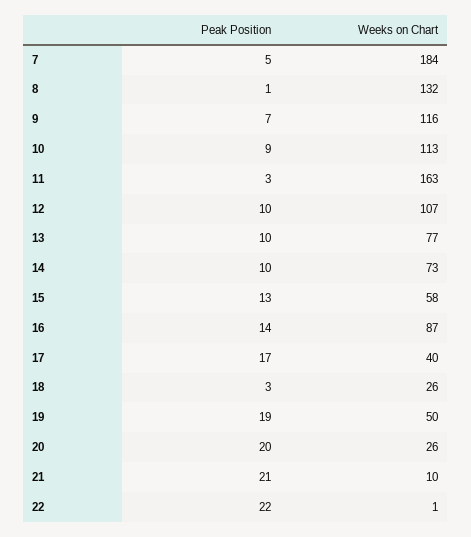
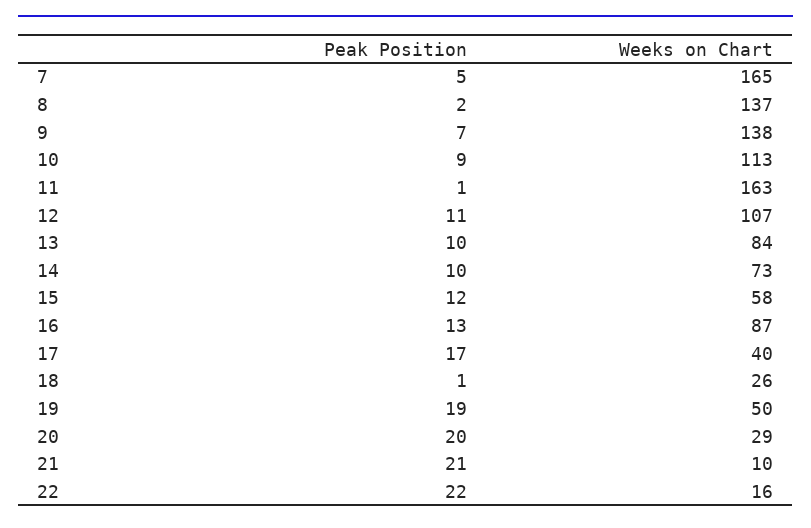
  {
    "Peak Position": {
      "7": 5,
-     "8": 1,
+     "8": 2,
      "9": 7,
      "10": 9,
-     "11": 3,
+     "11": 1,
-     "12": 10,
+     "12": 11,
      "13": 10,
      "14": 10,
-     "15": 13,
+     "15": 12,
-     "16": 14,
+     "16": 13,
      "17": 17,
-     "18": 3,
+     "18": 1,
      "19": 19,
      "20": 20,
      "21": 21,
      "22": 22
    },
    "Weeks on Chart": {
-     "7": 184,
+     "7": 165,
-     "8": 132,
+     "8": 137,
-     "9": 116,
+     "9": 138,
      "10": 113,
      "11": 163,
      "12": 107,
-     "13": 77,
+     "13": 84,
      "14": 73,
      "15": 58,
      "16": 87,
      "17": 40,
      "18": 26,
      "19": 50,
-     "20": 26,
+     "20": 29,
      "21": 10,
-     "22": 1
+     "22": 16
    }
  }

